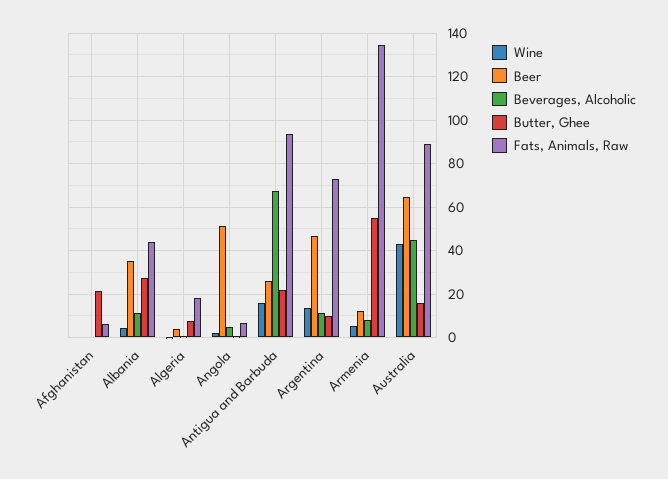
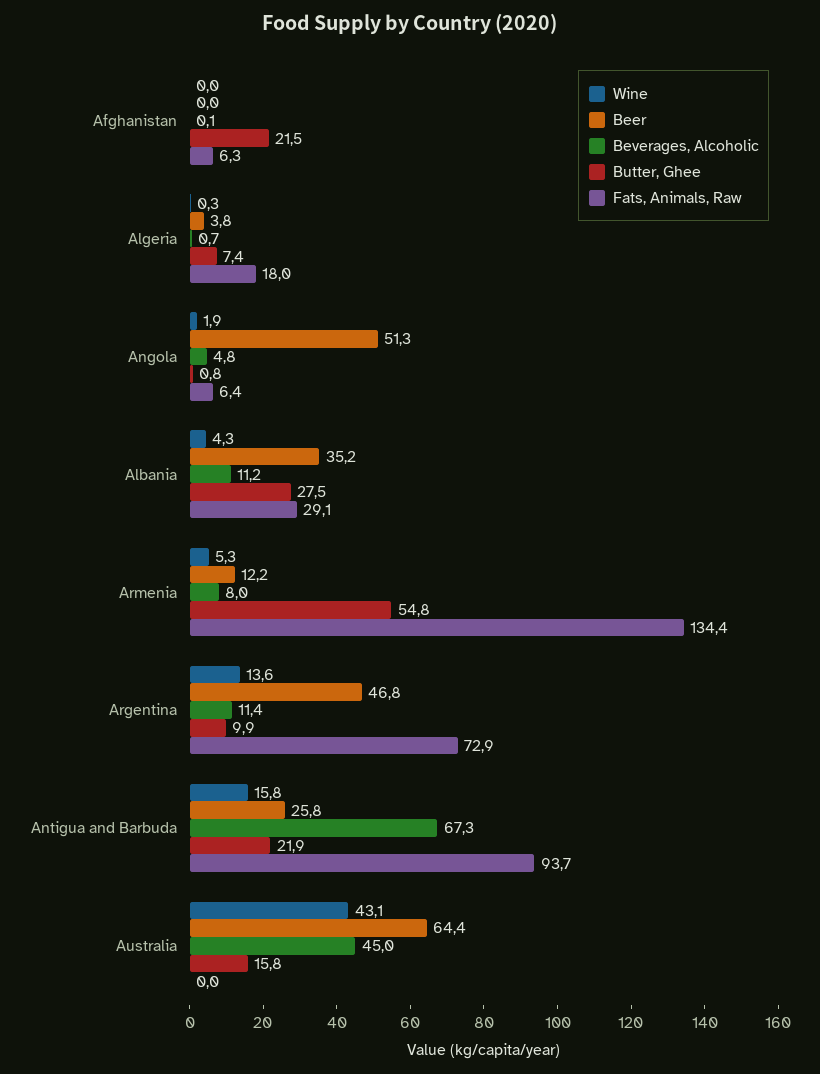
  {
    "Wine": {
      "Afghanistan": 0,
      "Albania": 4.3,
      "Algeria": 0.3,
      "Angola": 1.9,
      "Antigua and Barbuda": 15.8,
      "Argentina": 13.6,
      "Armenia": 5.3,
      "Australia": 43.1
    },
    "Beer": {
      "Afghanistan": 0,
      "Albania": 35.2,
      "Algeria": 3.8,
      "Angola": 51.3,
      "Antigua and Barbuda": 25.8,
      "Argentina": 46.8,
      "Armenia": 12.2,
      "Australia": 64.4
    },
    "Beverages, Alcoholic": {
      "Afghanistan": 0.1,
      "Albania": 11.2,
      "Algeria": 0.7,
      "Angola": 4.8,
      "Antigua and Barbuda": 67.3,
      "Argentina": 11.4,
      "Armenia": 8,
      "Australia": 45
    },
    "Butter, Ghee": {
      "Afghanistan": 21.5,
      "Albania": 27.5,
      "Algeria": 7.4,
      "Angola": 0.8,
      "Antigua and Barbuda": 21.9,
      "Argentina": 9.9,
      "Armenia": 54.8,
      "Australia": 15.8
    },
    "Fats, Animals, Raw": {
      "Afghanistan": 6.3,
-     "Albania": 45,
+     "Albania": 29.1,
      "Algeria": 18,
      "Angola": 6.4,
      "Antigua and Barbuda": 93.7,
      "Argentina": 72.9,
      "Armenia": 134.4,
-     "Australia": 90
+     "Australia": 0
    }
  }

